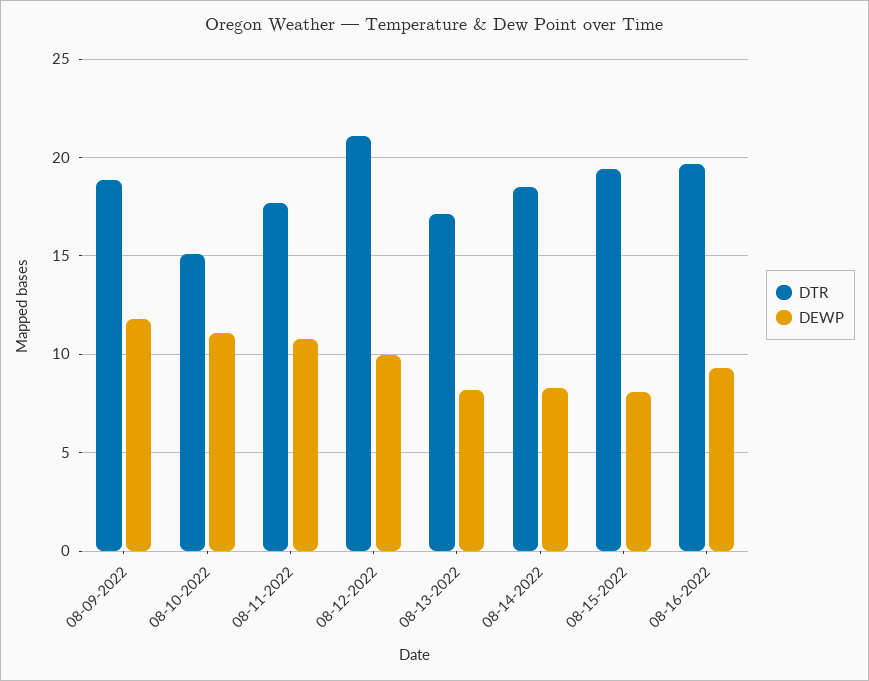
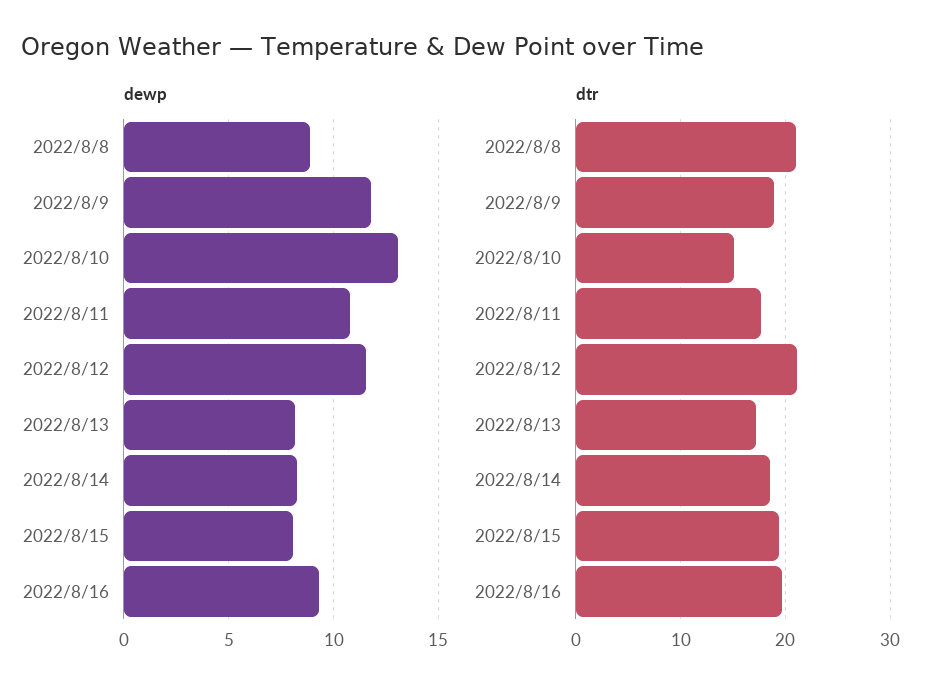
  {
    "DTR": {
      "08-09-2022": 19,
      "08-10-2022": 15,
      "08-11-2022": 17.5,
      "08-12-2022": 21,
      "08-13-2022": 17,
      "08-14-2022": 18.5,
      "08-15-2022": 19.5,
-     "08-16-2022": 19.5
+     "08-16-2022": 19.5,
+     "2022/8/8": 21
    },
    "DEWP": {
      "08-09-2022": 12,
-     "08-10-2022": 11,
+     "08-10-2022": 13,
      "08-11-2022": 11,
-     "08-12-2022": 10,
+     "08-12-2022": 11.5,
      "08-13-2022": 8,
      "08-14-2022": 8.5,
      "08-15-2022": 8,
-     "08-16-2022": 9.5
+     "08-16-2022": 9.5,
+     "2022/8/8": 9
    }
  }

